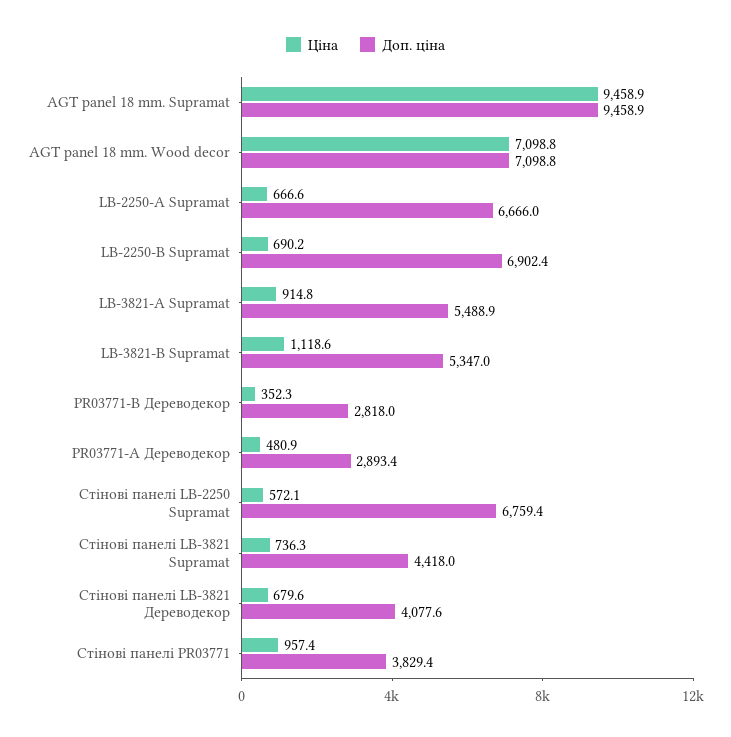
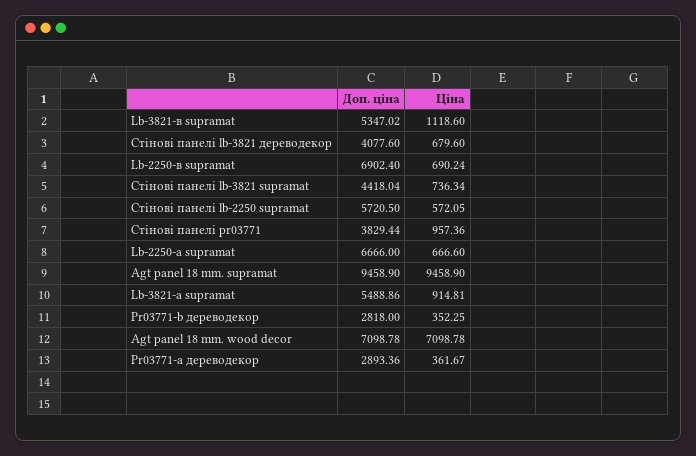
  {
    "Ціна": {
      "AGT panel 18 mm. Supramat": 9458.9,
      "AGT panel 18 mm. Wood decor": 7098.78,
      "LB-2250-А Supramat": 666.6,
      "LB-2250-В Supramat": 690.24,
      "LB-3821-А Supramat": 914.81,
      "LB-3821-В Supramat": 1118.6,
      "PR03771-B Дереводекор": 352.25,
-     "PR03771-А Дереводекор": 480.9,
+     "PR03771-А Дереводекор": 361.67,
      "Стінові панелі LB-2250 Supramat": 572.05,
      "Стінові панелі LB-3821 Supramat": 736.34,
      "Стінові панелі LB-3821 Дереводекор": 679.6,
      "Стінові панелі PR03771": 957.36
    },
    "Доп. ціна": {
      "AGT panel 18 mm. Supramat": 9458.9,
      "AGT panel 18 mm. Wood decor": 7098.78,
      "LB-2250-А Supramat": 6666,
      "LB-2250-В Supramat": 6902.4,
      "LB-3821-А Supramat": 5488.86,
      "LB-3821-В Supramat": 5347.02,
      "PR03771-B Дереводекор": 2818,
      "PR03771-А Дереводекор": 2893.36,
-     "Стінові панелі LB-2250 Supramat": 6759.4,
+     "Стінові панелі LB-2250 Supramat": 5720.5,
      "Стінові панелі LB-3821 Supramat": 4418.04,
      "Стінові панелі LB-3821 Дереводекор": 4077.6,
      "Стінові панелі PR03771": 3829.44
    }
  }

